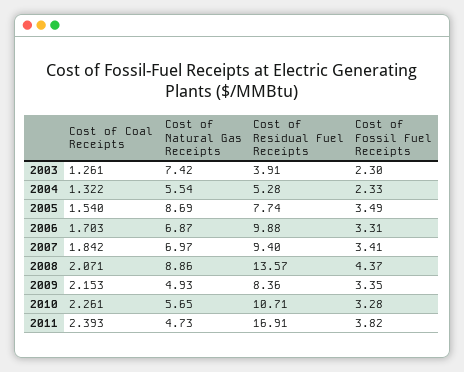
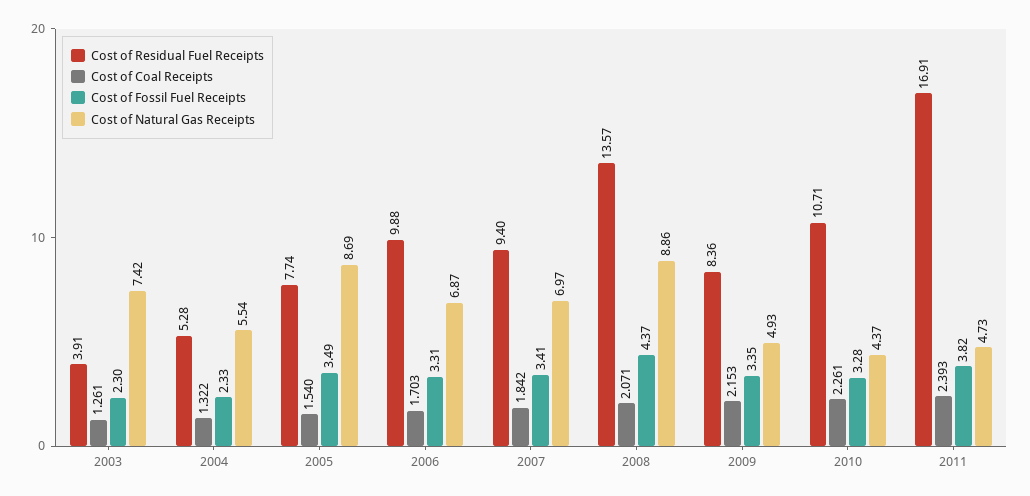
  {
    "Cost of Coal Receipts": {
      "2003": 1.261,
      "2004": 1.322,
      "2005": 1.54,
      "2006": 1.703,
      "2007": 1.842,
      "2008": 2.071,
      "2009": 2.153,
      "2010": 2.261,
      "2011": 2.393
    },
    "Cost of Natural Gas Receipts": {
      "2003": 7.42,
      "2004": 5.54,
      "2005": 8.69,
      "2006": 6.87,
      "2007": 6.97,
      "2008": 8.86,
      "2009": 4.93,
-     "2010": 5.65,
+     "2010": 4.37,
      "2011": 4.73
    },
    "Cost of Residual Fuel Receipts": {
      "2003": 3.91,
      "2004": 5.28,
      "2005": 7.74,
      "2006": 9.88,
      "2007": 9.4,
      "2008": 13.57,
      "2009": 8.36,
      "2010": 10.71,
      "2011": 16.91
    },
    "Cost of Fossil Fuel Receipts": {
      "2003": 2.3,
      "2004": 2.33,
      "2005": 3.49,
      "2006": 3.31,
      "2007": 3.41,
      "2008": 4.37,
      "2009": 3.35,
      "2010": 3.28,
      "2011": 3.82
    }
  }

